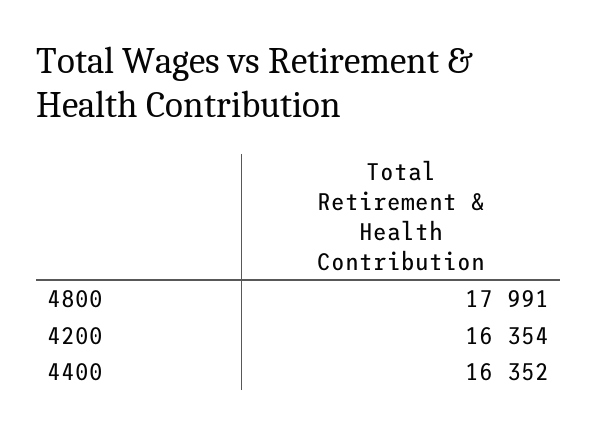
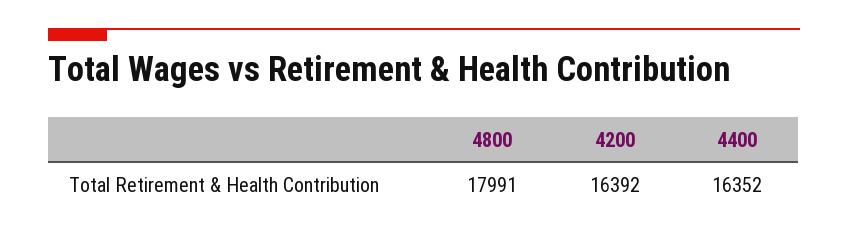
  {
    "4800": 17991,
-   "4200": 16354,
+   "4200": 16392,
    "4400": 16352
  }

